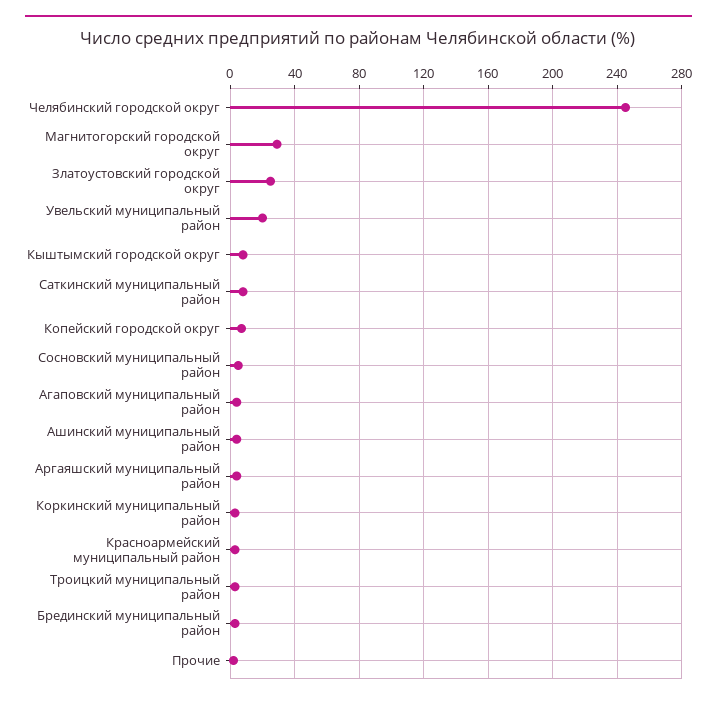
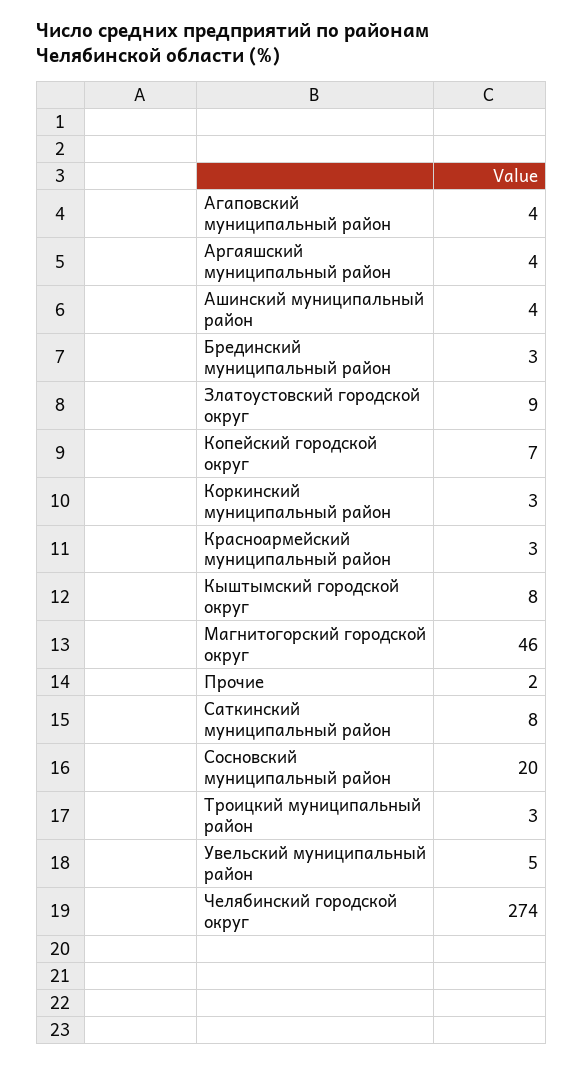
  {
-   "Челябинский городской округ": 245,
+   "Челябинский городской округ": 274,
-   "Магнитогорский городской округ": 30,
+   "Магнитогорский городской округ": 46,
-   "Златоустовский городской округ": 25,
+   "Златоустовский городской округ": 9,
-   "Увельский муниципальный район": 20,
+   "Увельский муниципальный район": 5,
    "Кыштымский городской округ": 8,
    "Саткинский муниципальный район": 8,
    "Копейский городской округ": 7,
-   "Сосновский муниципальный район": 5,
+   "Сосновский муниципальный район": 20,
    "Агаповский муниципальный район": 4,
    "Ашинский муниципальный район": 4,
    "Аргаяшский муниципальный район": 4,
    "Коркинский муниципальный район": 3,
    "Красноармейский муниципальный район": 3,
    "Троицкий муниципальный район": 3,
    "Брединский муниципальный район": 3,
    "Прочие": 2
  }

